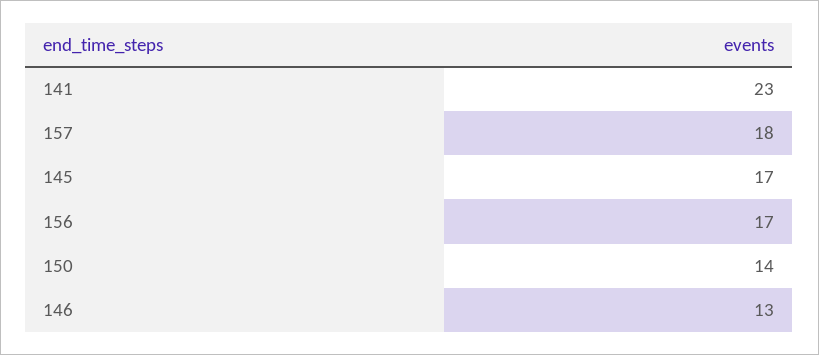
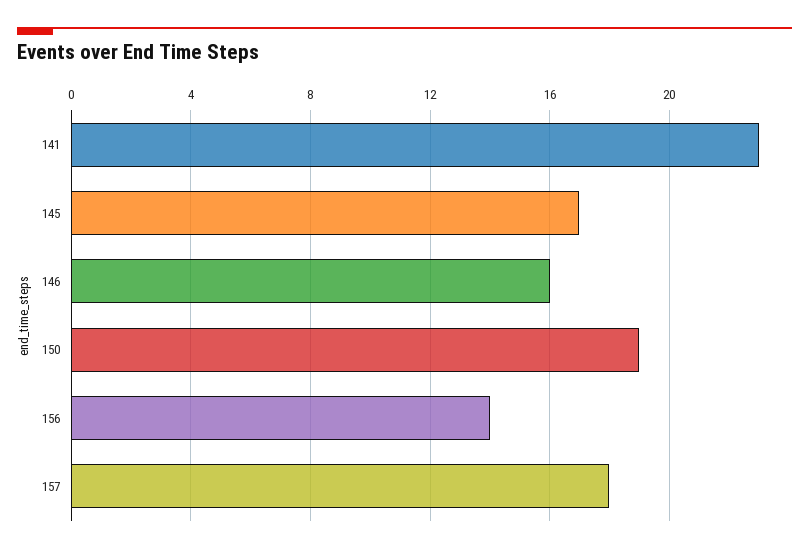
  {
    "141": 23,
    "157": 18,
    "145": 17,
-   "156": 17,
+   "156": 14,
-   "150": 14,
+   "150": 19,
-   "146": 13
+   "146": 16
  }

